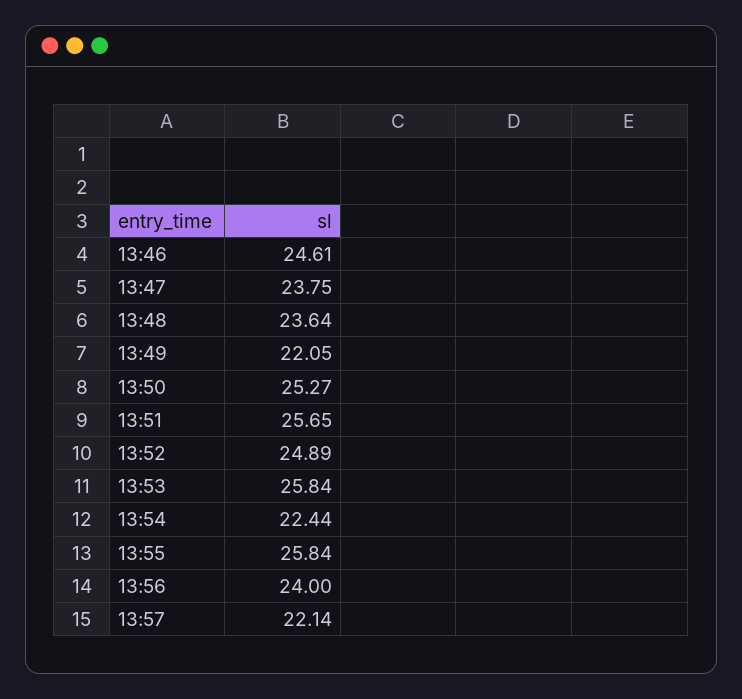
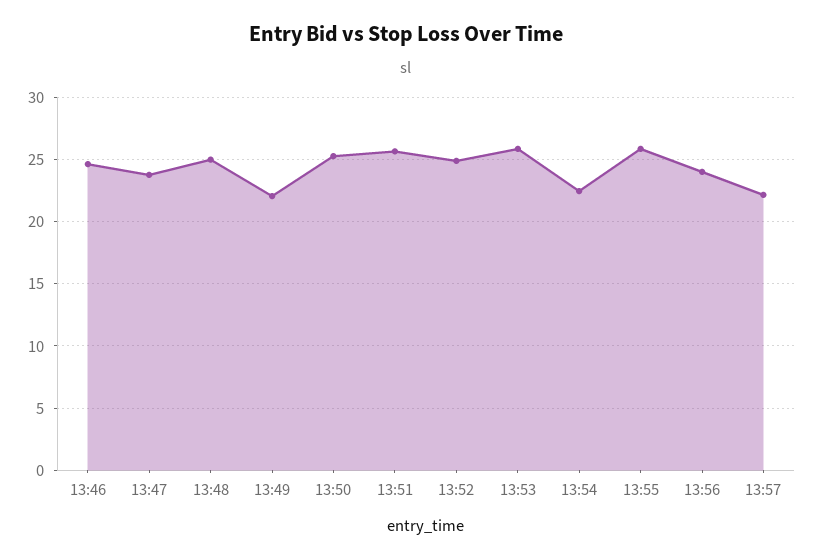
  {
    "13:46": 24.61,
    "13:47": 23.75,
-   "13:48": 23.64,
+   "13:48": 25,
    "13:49": 22.05,
    "13:50": 25.27,
    "13:51": 25.65,
    "13:52": 24.89,
    "13:53": 25.84,
    "13:54": 22.44,
    "13:55": 25.84,
    "13:56": 24,
    "13:57": 22.14
  }

